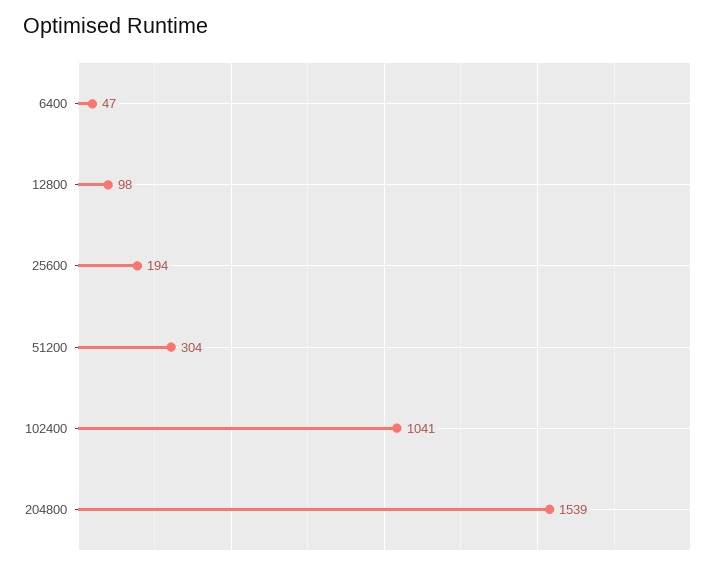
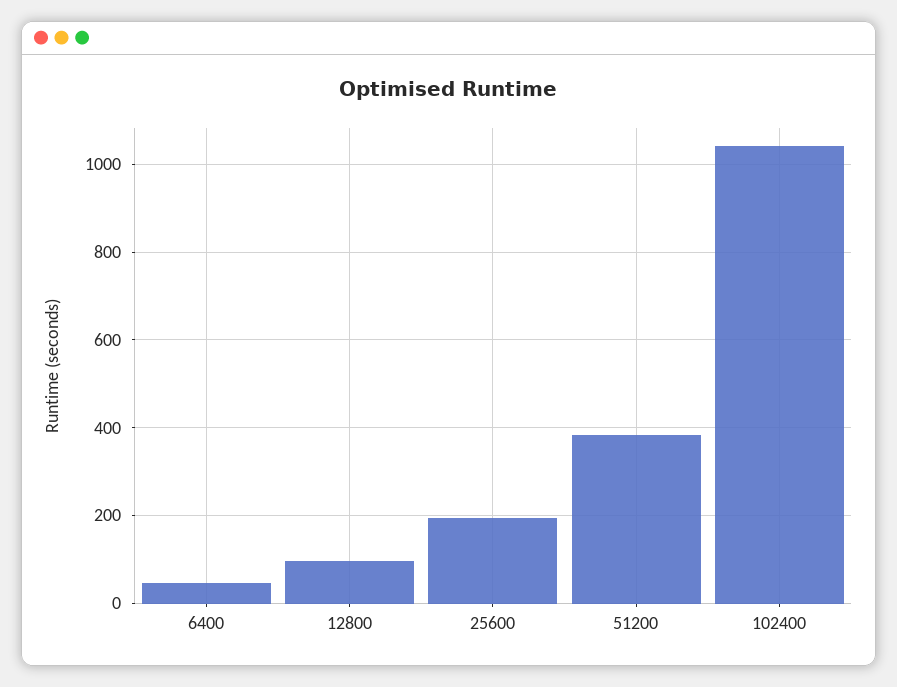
  {
    "6400": 47,
    "12800": 98,
    "25600": 194,
-   "51200": 304,
+   "51200": 380,
-   "102400": 1041,
+   "102400": 1041
-   "204800": 1539
  }

